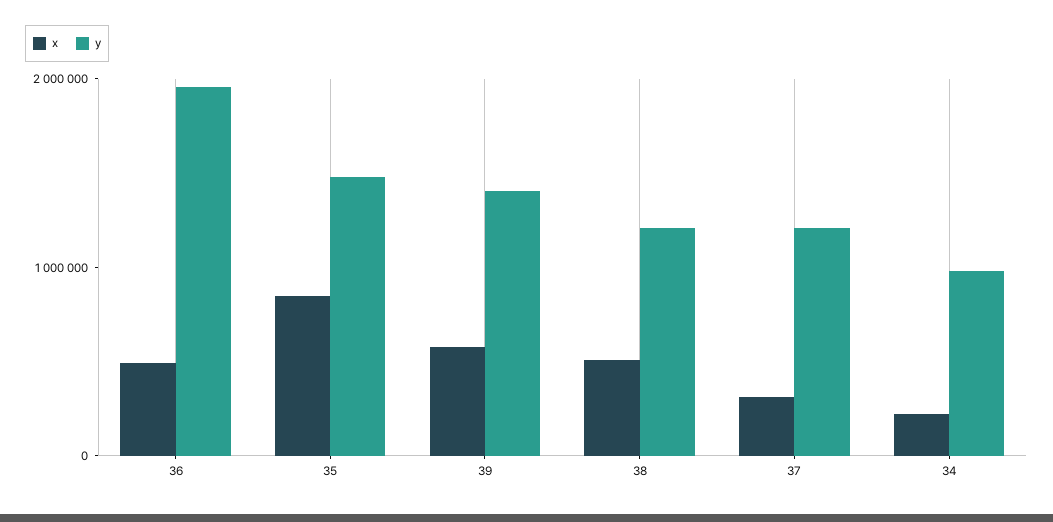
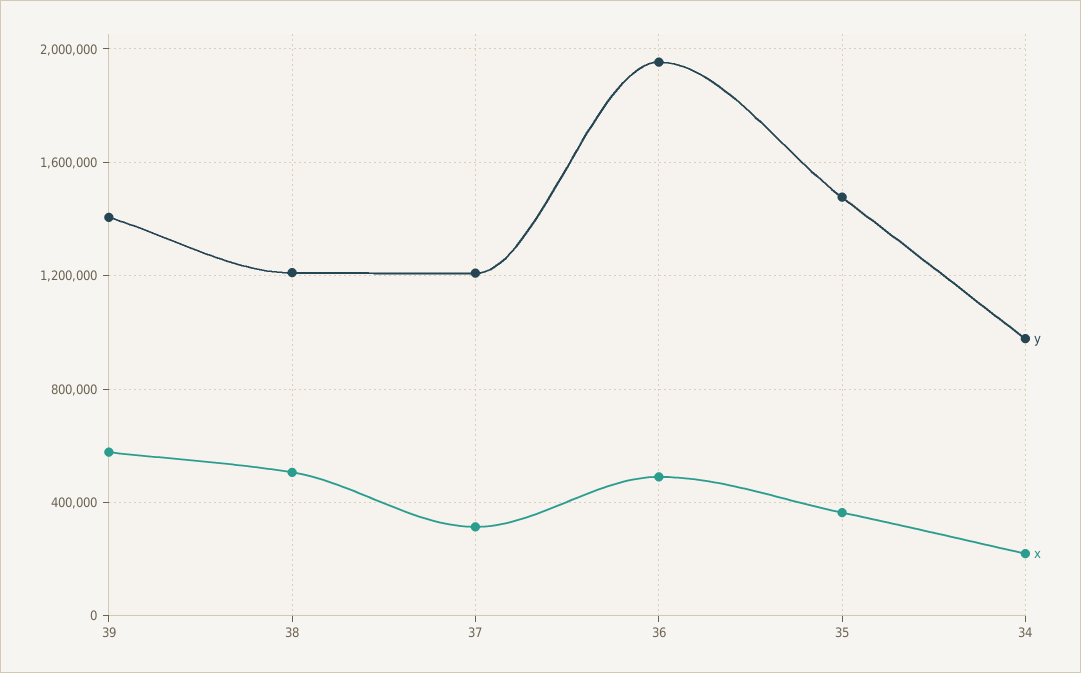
  {
    "x": {
      "36": 500000,
-     "35": 800000,
+     "35": 350000,
      "39": 600000,
      "38": 500000,
      "37": 300000,
      "34": 200000
    },
    "y": {
      "36": 1950000,
      "35": 1500000,
      "39": 1400000,
      "38": 1200000,
      "37": 1200000,
      "34": 1000000
    }
  }

